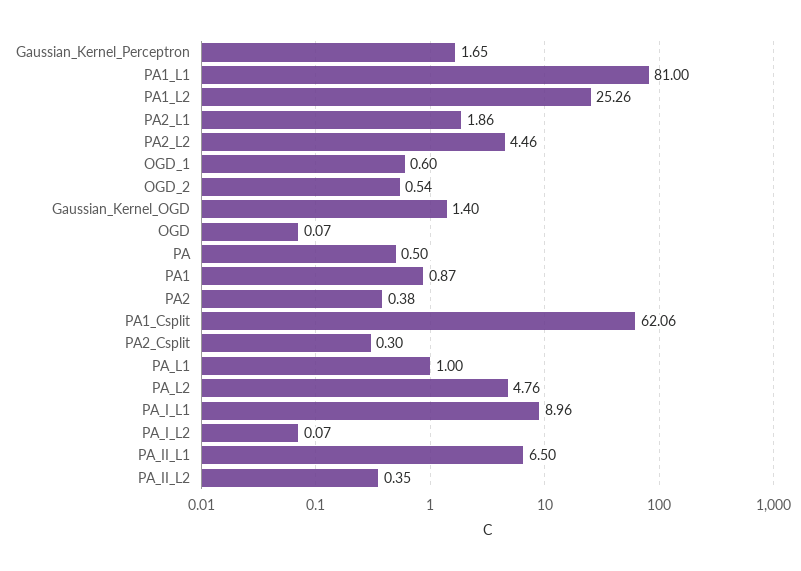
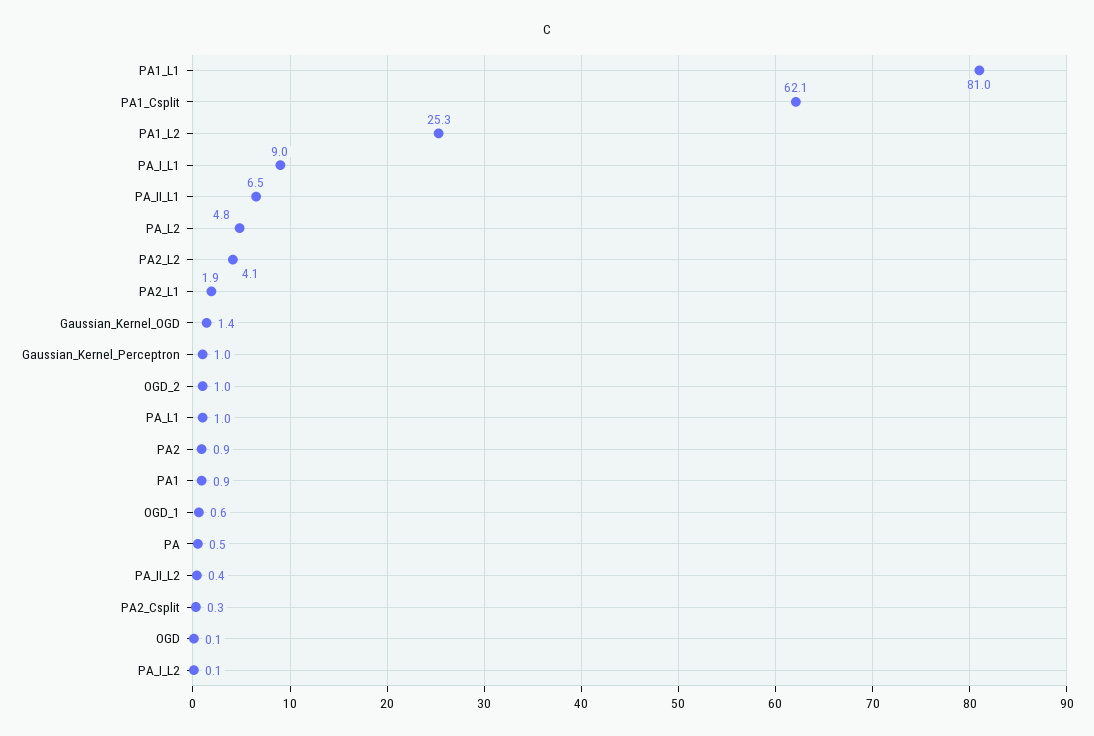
  {
-   "Gaussian_Kernel_Perceptron": 1.65,
+   "Gaussian_Kernel_Perceptron": 1,
    "PA1_L1": 81,
    "PA1_L2": 25.26,
    "PA2_L1": 1.86,
-   "PA2_L2": 4.46,
+   "PA2_L2": 4.1,
    "OGD_1": 0.6,
-   "OGD_2": 0.54,
+   "OGD_2": 1,
    "Gaussian_Kernel_OGD": 1.4,
    "OGD": 0.07,
    "PA": 0.5,
    "PA1": 0.87,
-   "PA2": 0.38,
+   "PA2": 0.9,
    "PA1_Csplit": 62.06,
    "PA2_Csplit": 0.3,
    "PA_L1": 1,
    "PA_L2": 4.76,
    "PA_I_L1": 8.96,
    "PA_I_L2": 0.07,
    "PA_II_L1": 6.5,
    "PA_II_L2": 0.35
  }

